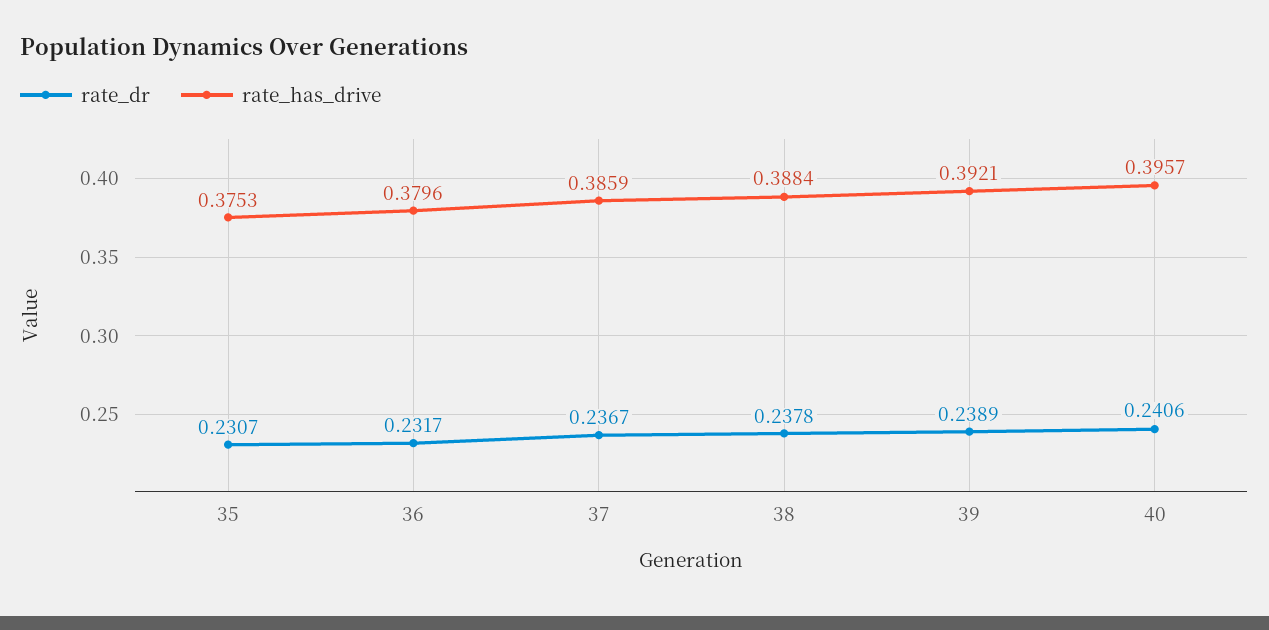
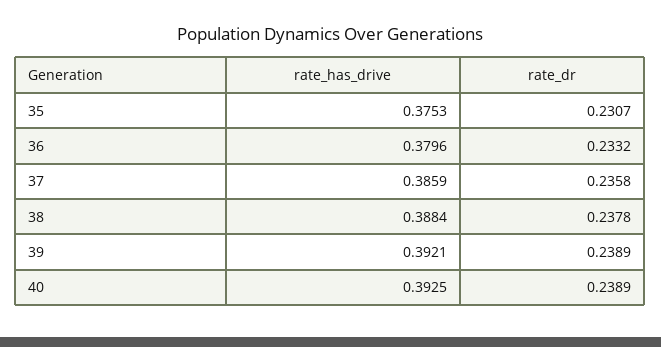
  {
    "rate_dr": {
      "35": 0.2307,
-     "36": 0.2317,
+     "36": 0.2332,
-     "37": 0.2367,
+     "37": 0.2358,
      "38": 0.2378,
      "39": 0.2389,
-     "40": 0.2406
+     "40": 0.2389
    },
    "rate_has_drive": {
      "35": 0.3753,
      "36": 0.3796,
      "37": 0.3859,
      "38": 0.3884,
      "39": 0.3921,
-     "40": 0.3957
+     "40": 0.3925
    }
  }

